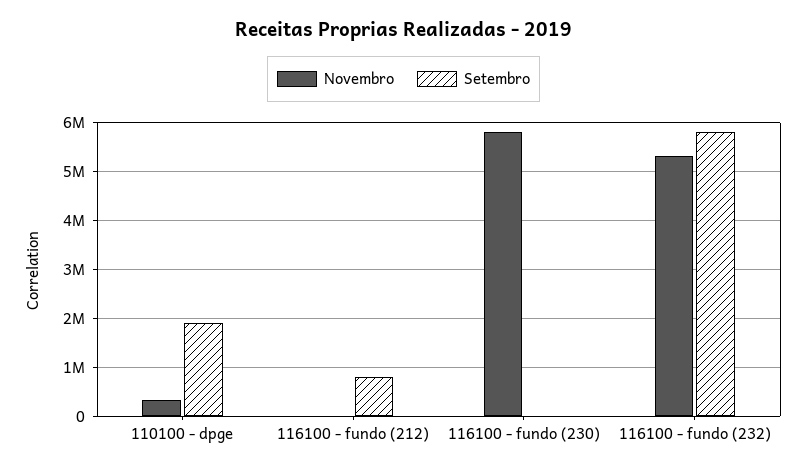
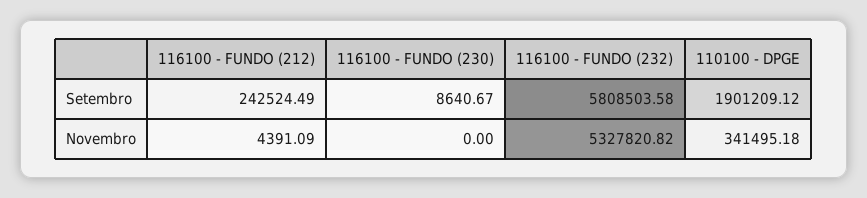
  {
    "Novembro": {
      "110100 - dpge": 341495.18,
      "116100 - fundo (212)": 4391.09,
-     "116100 - fundo (230)": 5800000,
+     "116100 - fundo (230)": 0,
      "116100 - fundo (232)": 5327820.82
    },
    "Setembro": {
      "110100 - dpge": 1901209.12,
-     "116100 - fundo (212)": 800000,
+     "116100 - fundo (212)": 242524.49,
      "116100 - fundo (230)": 8640.67,
      "116100 - fundo (232)": 5808503.58
    }
  }

